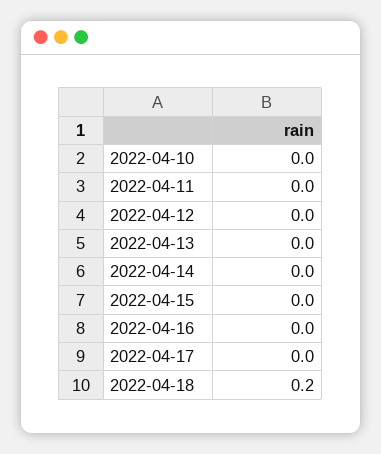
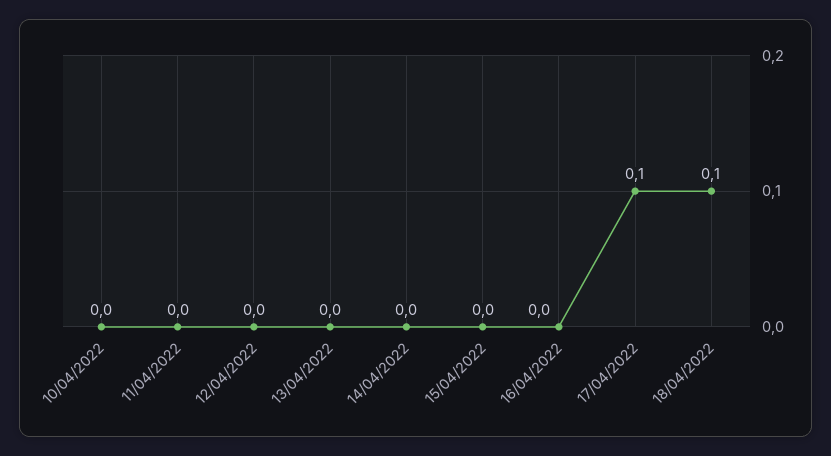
  {
    "2022-04-10": 0,
    "2022-04-11": 0,
    "2022-04-12": 0,
    "2022-04-13": 0,
    "2022-04-14": 0,
    "2022-04-15": 0,
    "2022-04-16": 0,
-   "2022-04-17": 0,
+   "2022-04-17": 0.1,
-   "2022-04-18": 0.2
+   "2022-04-18": 0.1
  }

